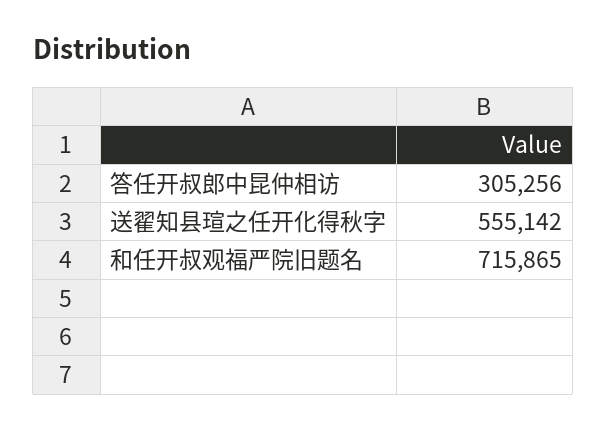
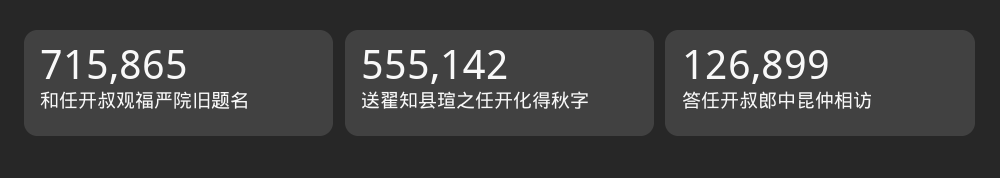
  {
-   "答任开叔郎中昆仲相访": 305256,
+   "答任开叔郎中昆仲相访": 126899,
    "送翟知县瑄之任开化得秋字": 555142,
    "和任开叔观福严院旧题名": 715865
  }

